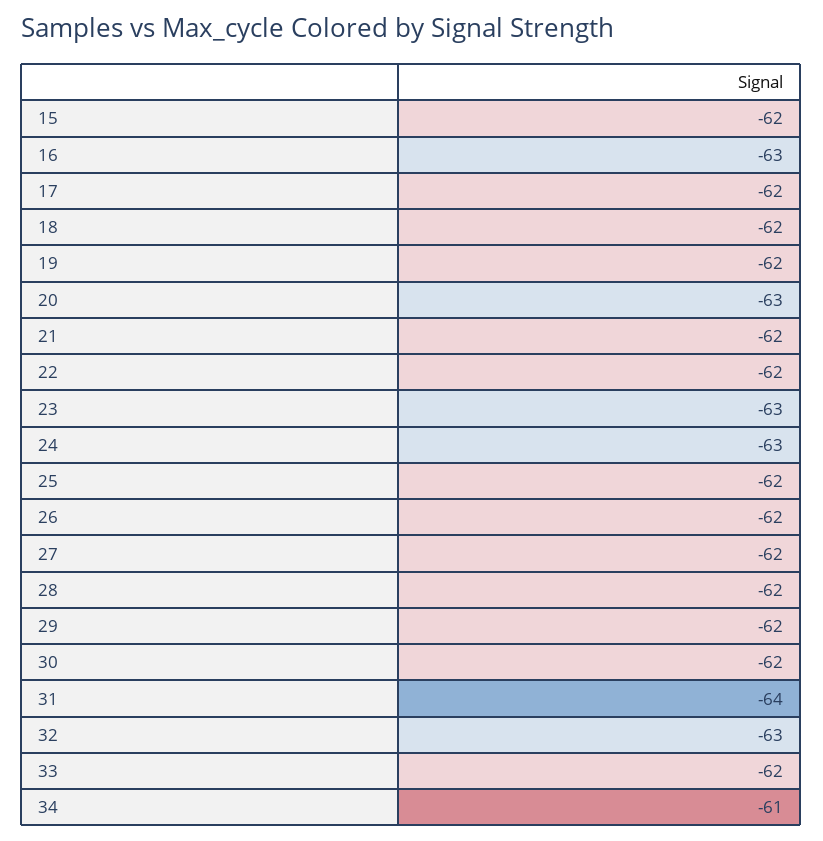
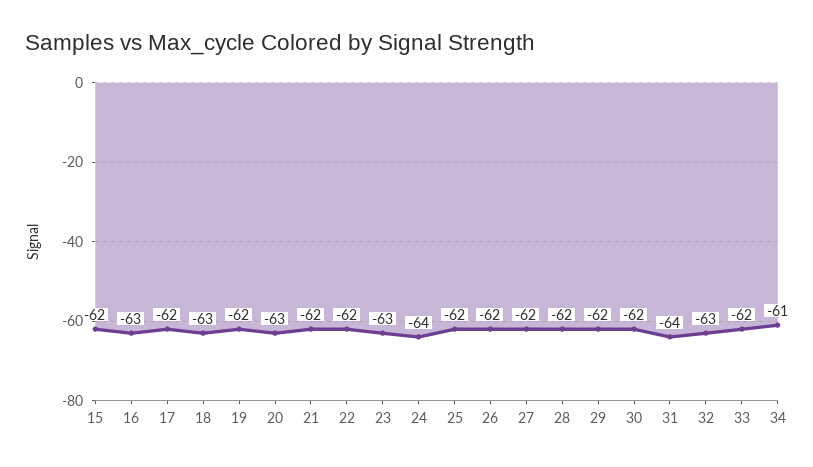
  {
    "15": -62,
    "16": -63,
    "17": -62,
-   "18": -62,
+   "18": -63,
    "19": -62,
    "20": -63,
    "21": -62,
    "22": -62,
    "23": -63,
-   "24": -63,
+   "24": -64,
    "25": -62,
    "26": -62,
    "27": -62,
    "28": -62,
    "29": -62,
    "30": -62,
    "31": -64,
    "32": -63,
    "33": -62,
    "34": -61
  }

